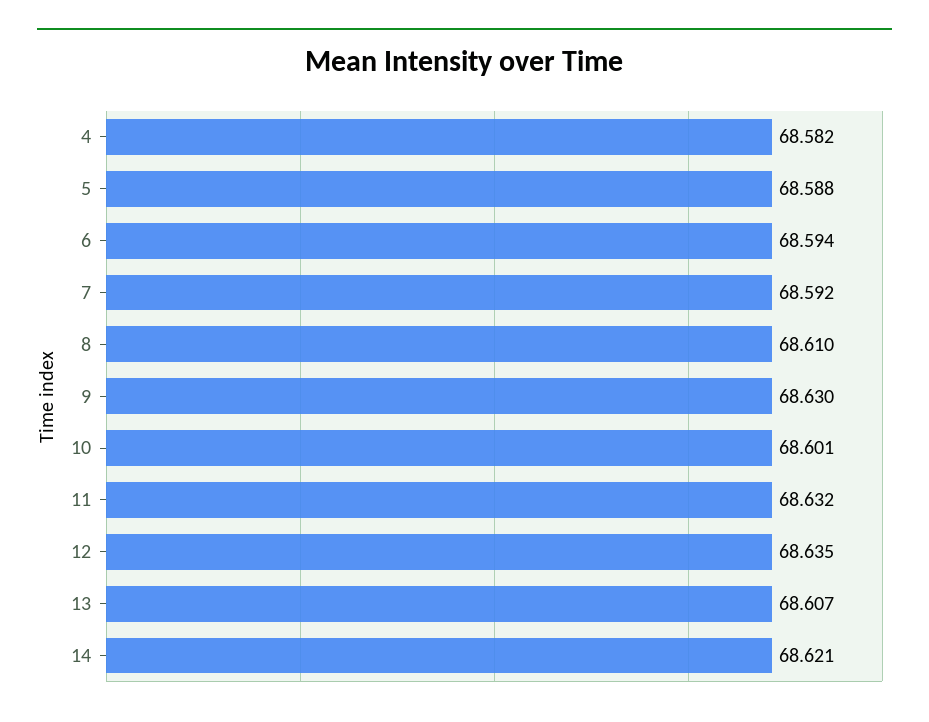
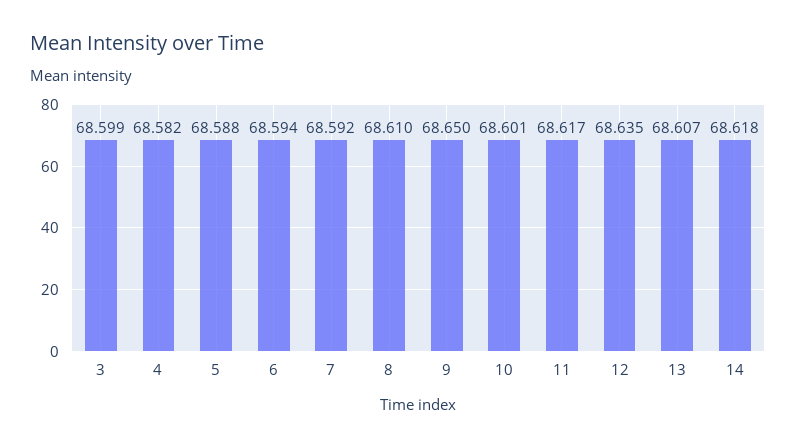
  {
    "4": 68.582,
    "5": 68.588,
    "6": 68.594,
    "7": 68.592,
    "8": 68.61,
-   "9": 68.63,
+   "9": 68.65,
    "10": 68.601,
-   "11": 68.632,
+   "11": 68.617,
    "12": 68.635,
    "13": 68.607,
-   "14": 68.621
+   "14": 68.618,
+   "3": 68.599
  }

